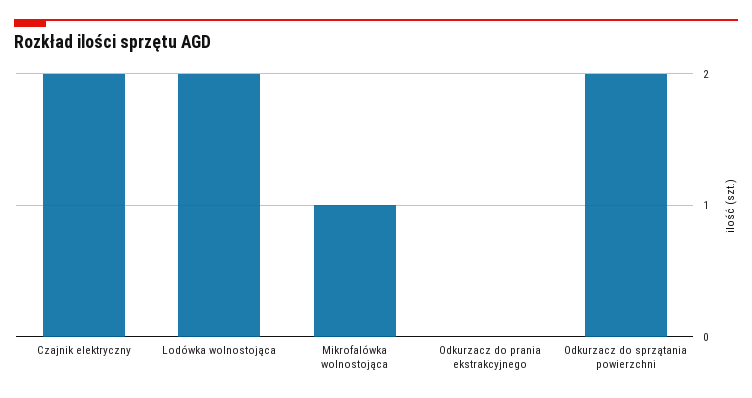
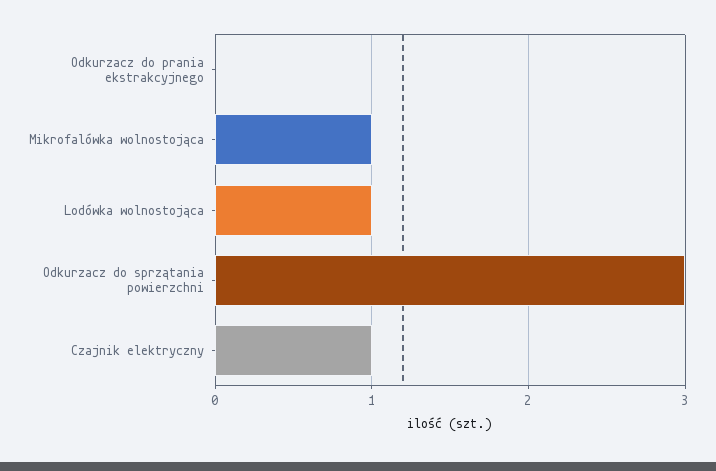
  {
-   "Czajnik elektryczny": 2,
+   "Czajnik elektryczny": 1,
-   "Lodówka wolnostojąca": 2,
+   "Lodówka wolnostojąca": 1,
    "Mikrofalówka wolnostojąca": 1,
    "Odkurzacz do prania ekstrakcyjnego": 0,
-   "Odkurzacz do sprzątania powierzchni": 2
+   "Odkurzacz do sprzątania powierzchni": 3
  }

